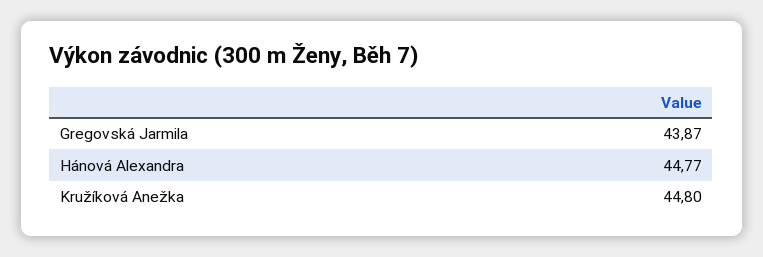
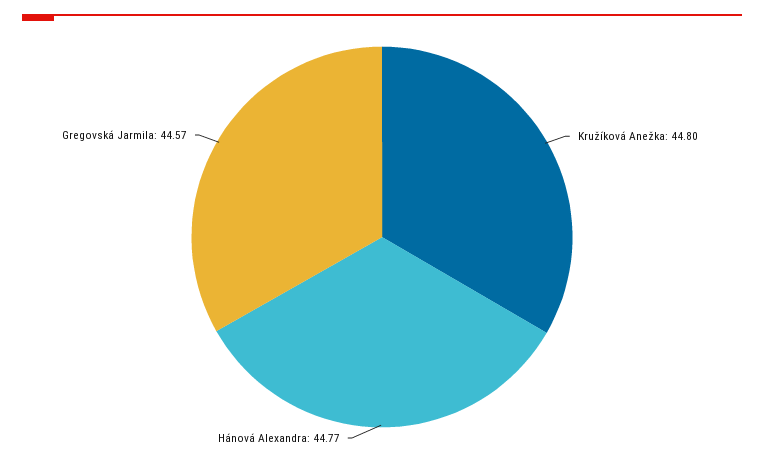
  {
-   "Gregovská Jarmila": 43.87,
+   "Gregovská Jarmila": 44.57,
    "Hánová Alexandra": 44.77,
    "Kružíková Anežka": 44.8
  }

